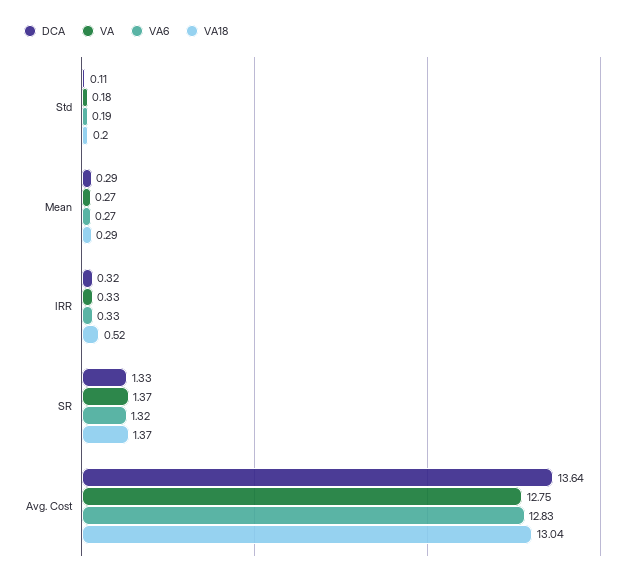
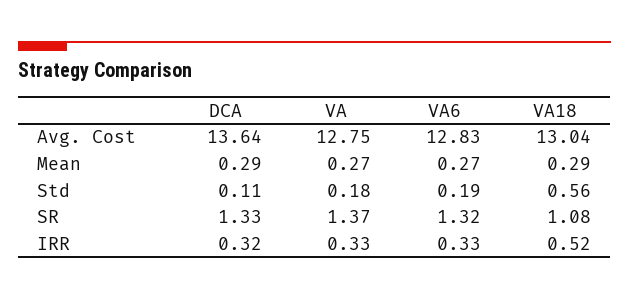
  {
    "DCA": {
      "Std": 0.11,
      "Mean": 0.29,
      "IRR": 0.32,
      "SR": 1.33,
      "Avg. Cost": 13.64
    },
    "VA": {
      "Std": 0.18,
      "Mean": 0.27,
      "IRR": 0.33,
      "SR": 1.37,
      "Avg. Cost": 12.75
    },
    "VA6": {
      "Std": 0.19,
      "Mean": 0.27,
      "IRR": 0.33,
      "SR": 1.32,
      "Avg. Cost": 12.83
    },
    "VA18": {
-     "Std": 0.2,
+     "Std": 0.56,
      "Mean": 0.29,
      "IRR": 0.52,
-     "SR": 1.37,
+     "SR": 1.08,
      "Avg. Cost": 13.04
    }
  }

